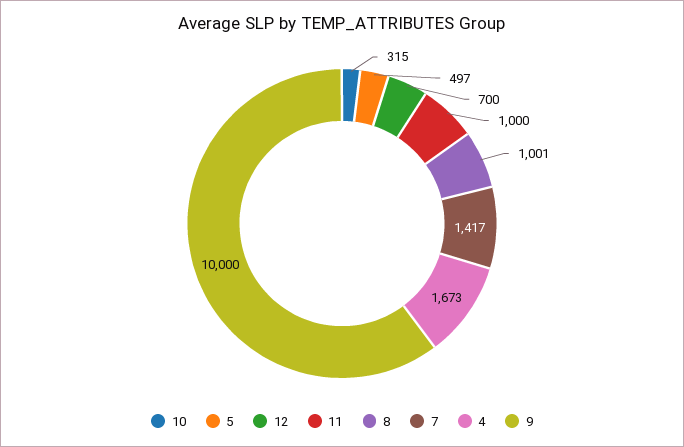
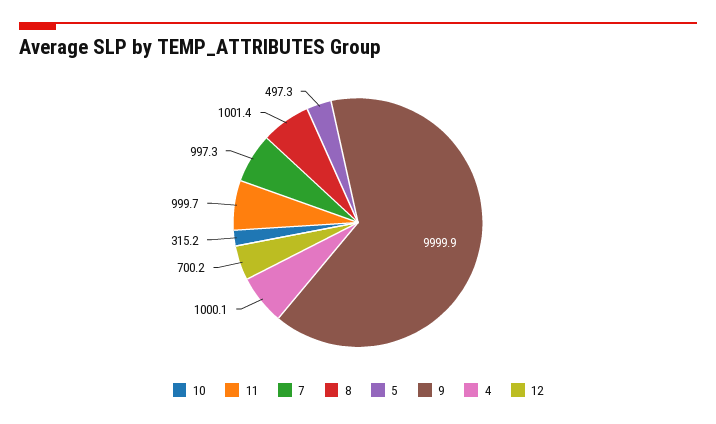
  {
    "10": 315.2,
    "5": 497.3,
    "12": 700.2,
    "11": 999.7,
    "8": 1001.4,
-   "7": 1417,
+   "7": 997.3,
-   "4": 1673,
+   "4": 1000.1,
    "9": 9999.9
  }

